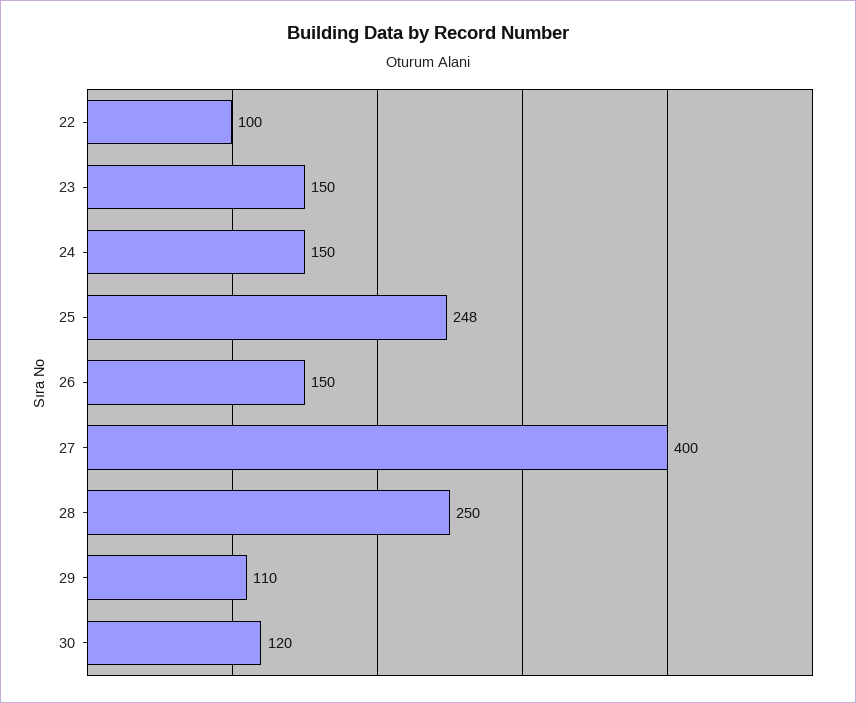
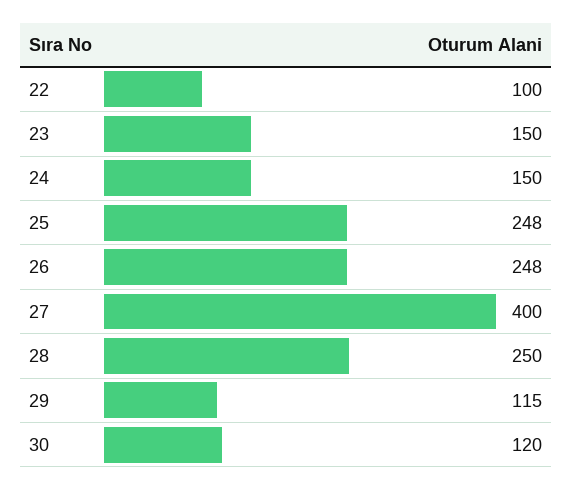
  {
    "22": 100,
    "23": 150,
    "24": 150,
    "25": 248,
-   "26": 150,
+   "26": 248,
    "27": 400,
    "28": 250,
-   "29": 110,
+   "29": 115,
    "30": 120
  }

